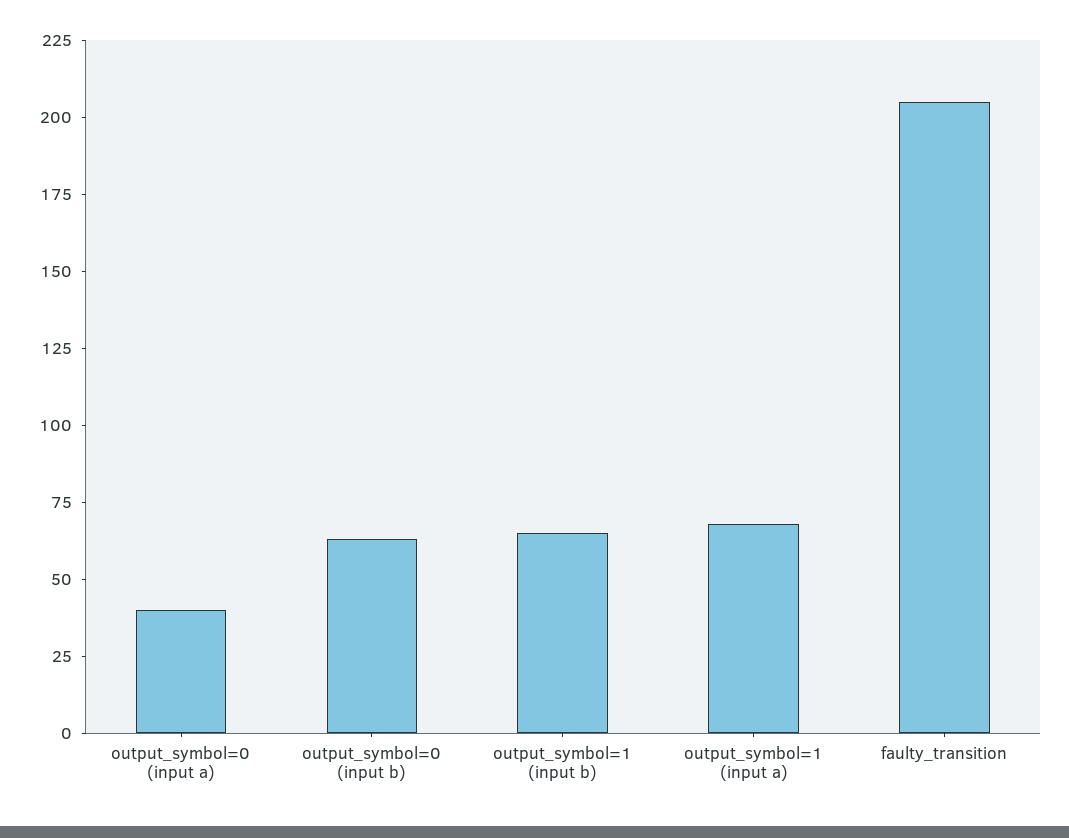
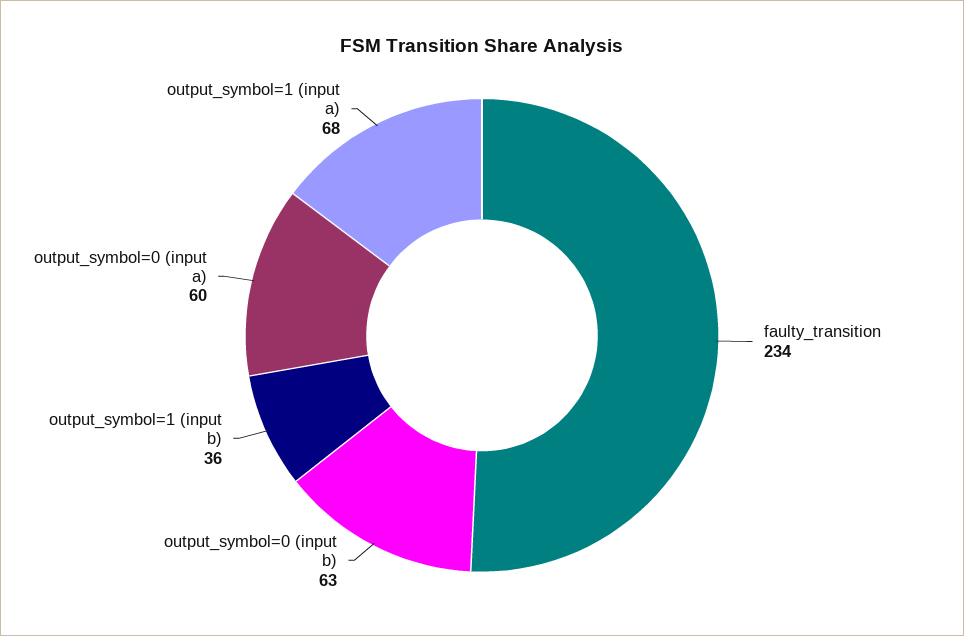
  {
-   "output_symbol=0 (input a)": 40,
+   "output_symbol=0 (input a)": 60,
    "output_symbol=0 (input b)": 63,
-   "output_symbol=1 (input b)": 65,
+   "output_symbol=1 (input b)": 36,
    "output_symbol=1 (input a)": 68,
-   "faulty_transition": 205
+   "faulty_transition": 234
  }

